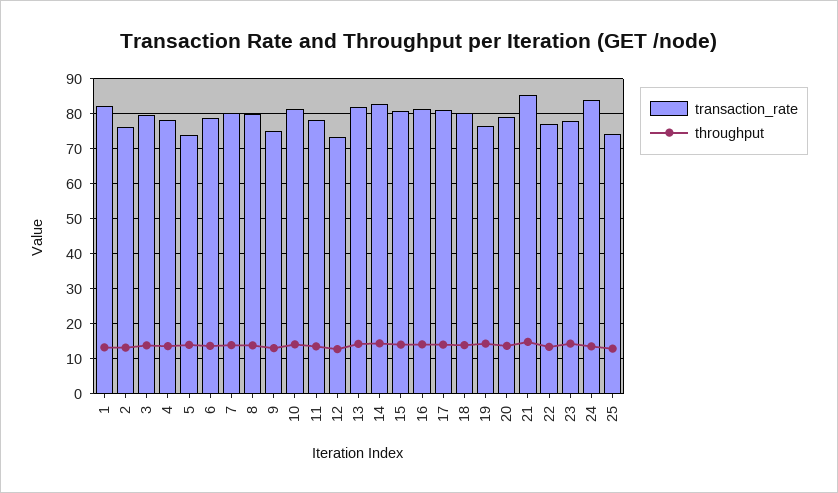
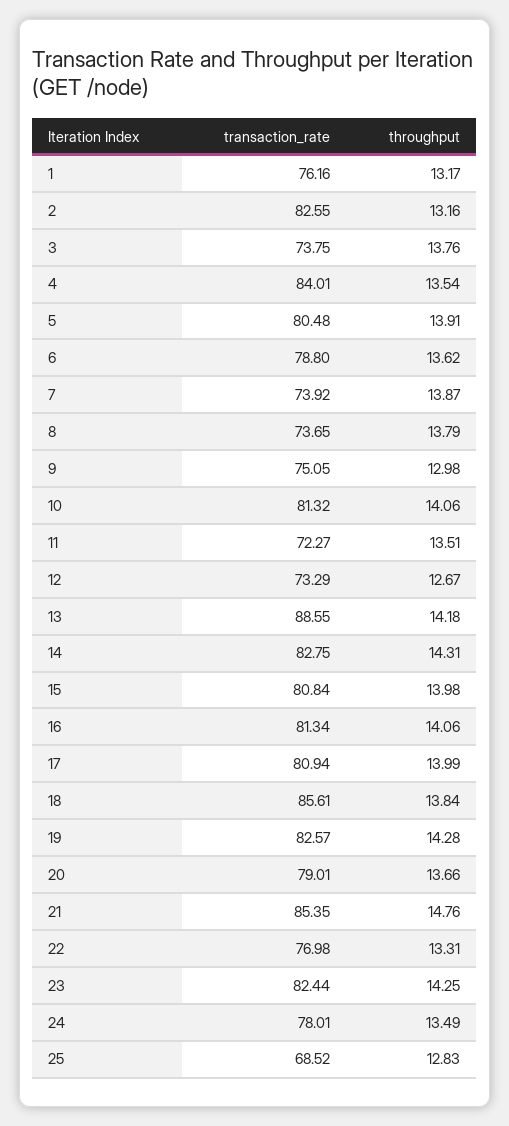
  {
    "transaction_rate": {
-     "1": 82,
+     "1": 76.16,
-     "2": 76,
+     "2": 82.55,
-     "3": 80,
+     "3": 73.75,
-     "4": 78,
+     "4": 84.01,
-     "5": 74,
+     "5": 80.48,
      "6": 78.8,
-     "7": 80,
+     "7": 73.92,
-     "8": 80,
+     "8": 73.65,
      "9": 75.05,
      "10": 81.32,
-     "11": 78,
+     "11": 72.27,
      "12": 73.29,
-     "13": 82,
+     "13": 88.55,
      "14": 82.75,
      "15": 80.84,
      "16": 81.34,
      "17": 80.94,
-     "18": 80,
+     "18": 85.61,
-     "19": 76,
+     "19": 82.57,
      "20": 79.01,
      "21": 85.35,
      "22": 76.98,
-     "23": 78,
+     "23": 82.44,
-     "24": 84,
+     "24": 78.01,
-     "25": 74
+     "25": 68.52
    },
    "throughput": {
      "1": 13.17,
      "2": 13.16,
      "3": 13.76,
      "4": 13.54,
      "5": 13.91,
      "6": 13.62,
      "7": 13.87,
      "8": 13.79,
      "9": 12.98,
      "10": 14.06,
      "11": 13.51,
      "12": 12.67,
      "13": 14.18,
      "14": 14.31,
      "15": 13.98,
      "16": 14.06,
      "17": 13.99,
      "18": 13.84,
      "19": 14.28,
      "20": 13.66,
      "21": 14.76,
      "22": 13.31,
      "23": 14.25,
      "24": 13.49,
      "25": 12.83
    }
  }

